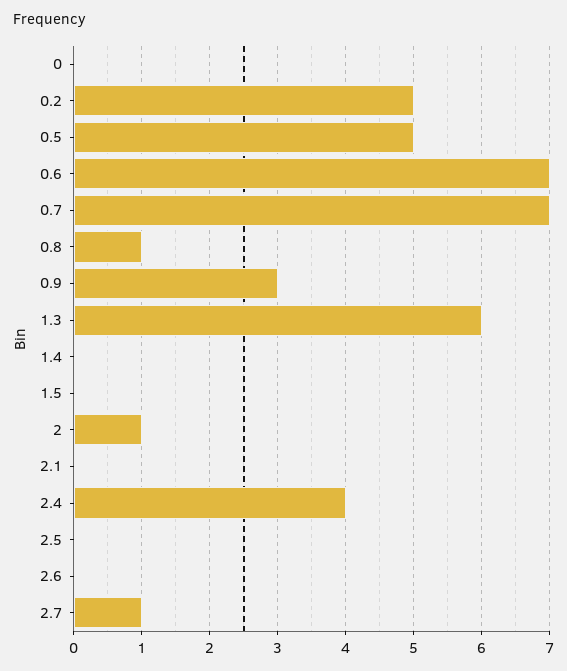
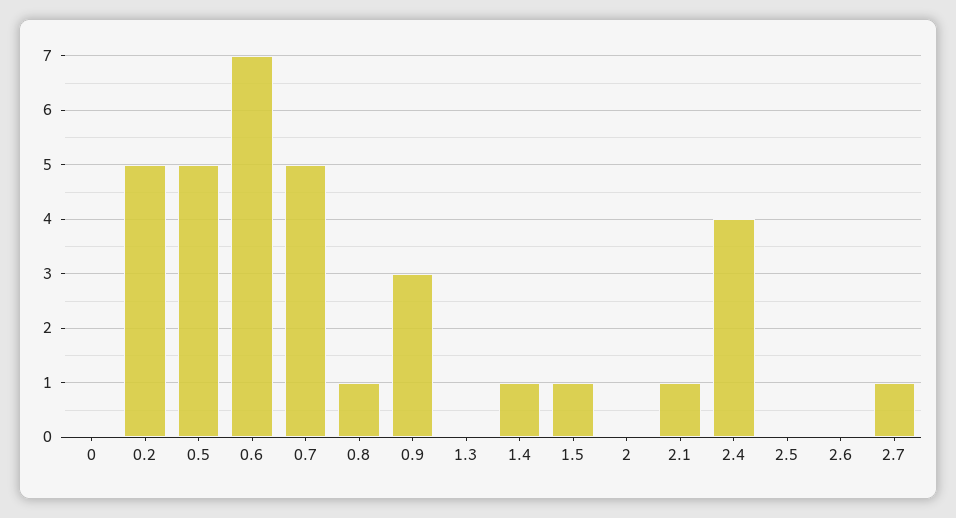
  {
    "0": 0,
    "0.2": 5,
    "0.5": 5,
    "0.6": 7,
-   "0.7": 7,
+   "0.7": 5,
    "0.8": 1,
    "0.9": 3,
-   "1.3": 6,
+   "1.3": 0,
-   "1.4": 0,
+   "1.4": 1,
-   "1.5": 0,
+   "1.5": 1,
-   "2": 1,
+   "2": 0,
-   "2.1": 0,
+   "2.1": 1,
    "2.4": 4,
    "2.5": 0,
    "2.6": 0,
    "2.7": 1
  }

